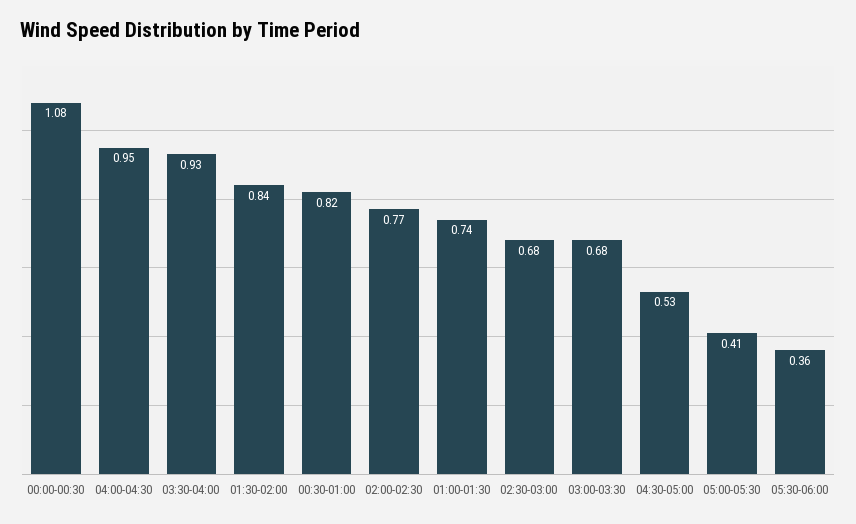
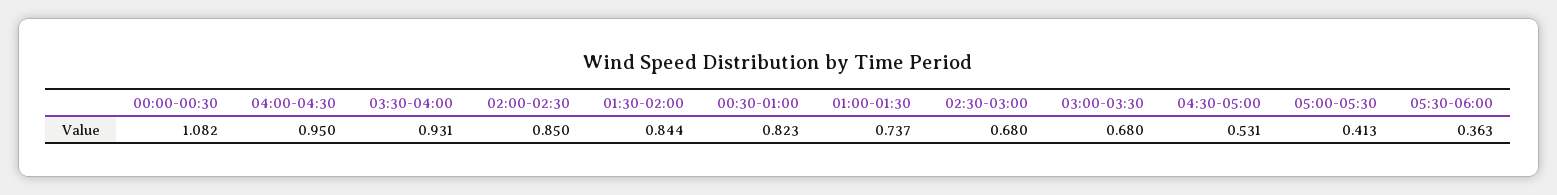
  {
    "00:00-00:30": 1.082,
    "04:00-04:30": 0.95,
    "03:30-04:00": 0.931,
    "01:30-02:00": 0.844,
    "00:30-01:00": 0.823,
-   "02:00-02:30": 0.77,
+   "02:00-02:30": 0.85,
    "01:00-01:30": 0.737,
    "02:30-03:00": 0.68,
    "03:00-03:30": 0.68,
    "04:30-05:00": 0.531,
    "05:00-05:30": 0.413,
    "05:30-06:00": 0.363
  }

